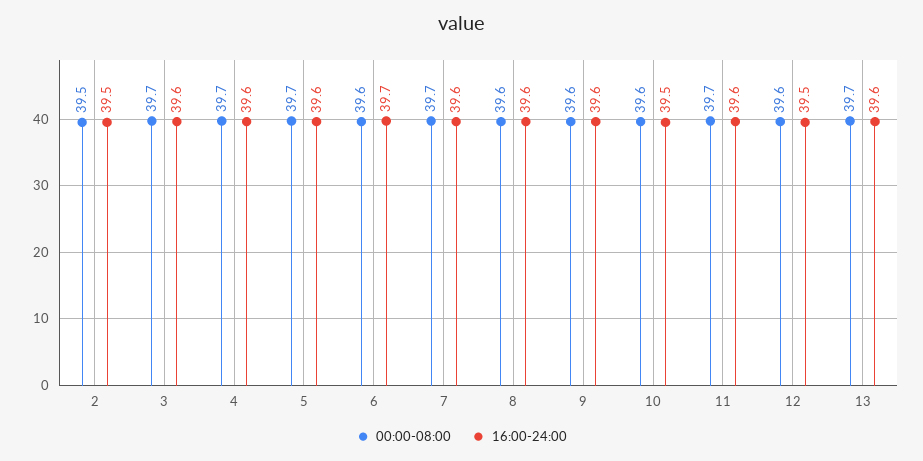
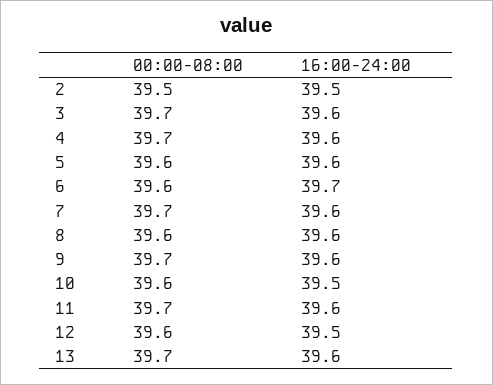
  {
    "00:00-08:00": {
      "2": 39.5,
      "3": 39.7,
      "4": 39.7,
-     "5": 39.7,
+     "5": 39.6,
      "6": 39.6,
      "7": 39.7,
      "8": 39.6,
-     "9": 39.6,
+     "9": 39.7,
      "10": 39.6,
      "11": 39.7,
      "12": 39.6,
      "13": 39.7
    },
    "16:00-24:00": {
      "2": 39.5,
      "3": 39.6,
      "4": 39.6,
      "5": 39.6,
      "6": 39.7,
      "7": 39.6,
      "8": 39.6,
      "9": 39.6,
      "10": 39.5,
      "11": 39.6,
      "12": 39.5,
      "13": 39.6
    }
  }

